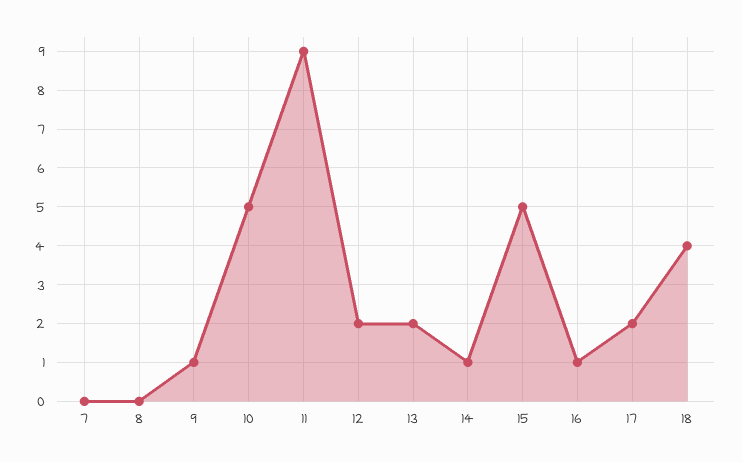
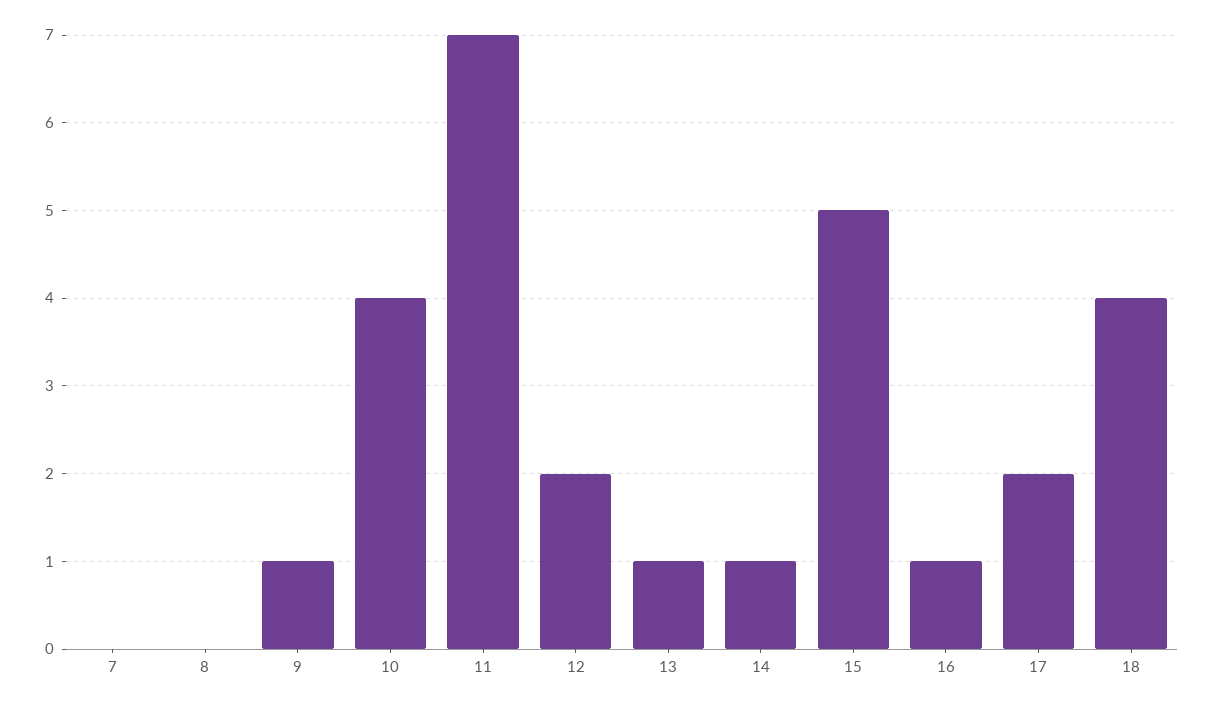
  {
    "7": 0,
    "8": 0,
    "9": 1,
-   "10": 5,
+   "10": 4,
-   "11": 9,
+   "11": 7,
    "12": 2,
-   "13": 2,
+   "13": 1,
    "14": 1,
    "15": 5,
    "16": 1,
    "17": 2,
    "18": 4
  }

